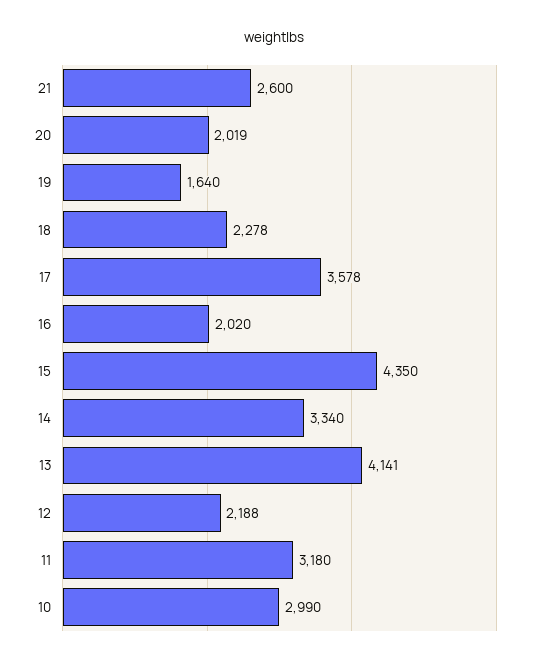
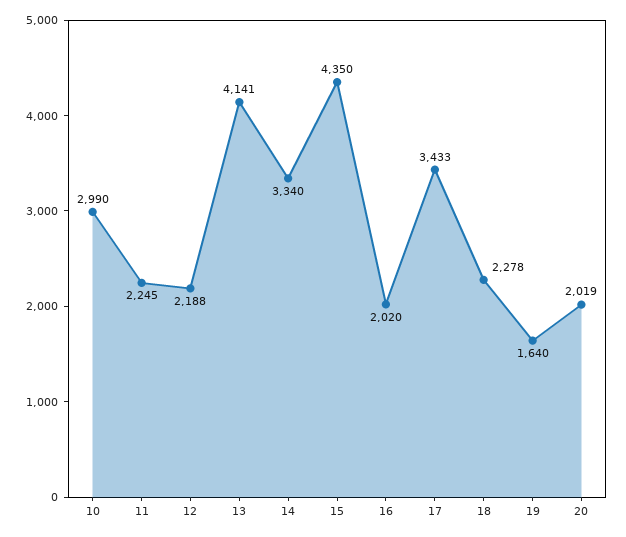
  {
-   "21": 2600,
    "20": 2019,
    "19": 1640,
    "18": 2278,
-   "17": 3578,
+   "17": 3433,
    "16": 2020,
    "15": 4350,
    "14": 3340,
    "13": 4141,
    "12": 2188,
-   "11": 3180,
+   "11": 2245,
    "10": 2990
  }

